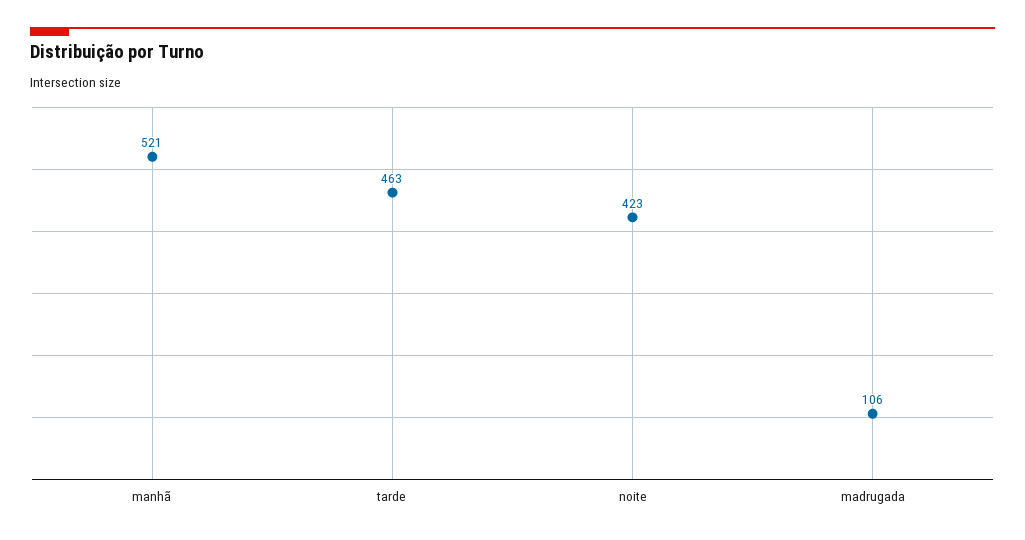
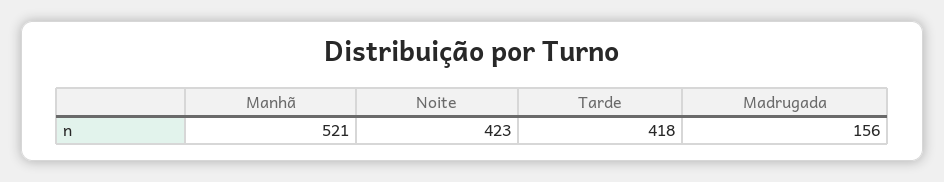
  {
    "manhã": 521,
-   "tarde": 463,
+   "tarde": 418,
    "noite": 423,
-   "madrugada": 106
+   "madrugada": 156
  }

